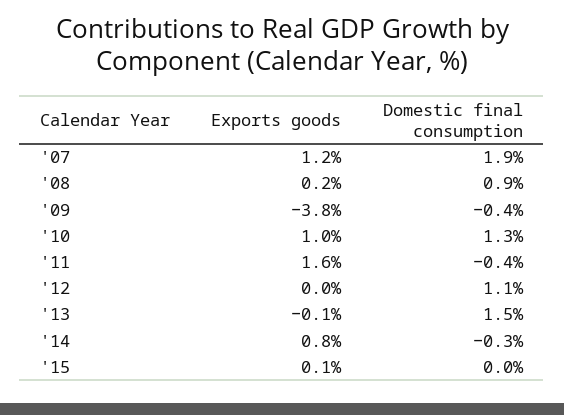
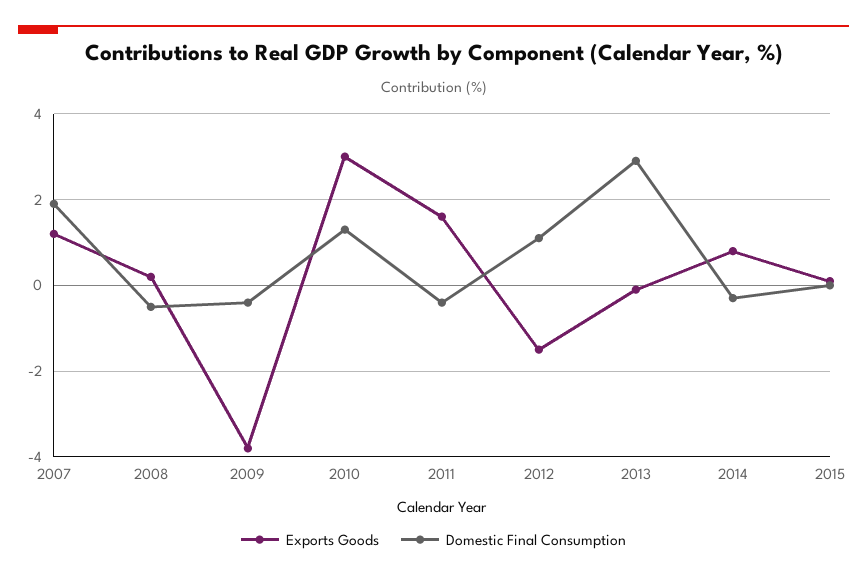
  {
    "Exports goods": {
      "'07": 1.2,
      "'08": 0.2,
      "'09": -3.8,
-     "'10": 1,
+     "'10": 3,
      "'11": 1.6,
-     "'12": 0,
+     "'12": -1.5,
      "'13": -0.1,
      "'14": 0.8,
      "'15": 0.1
    },
    "Domestic final consumption": {
      "'07": 1.9,
-     "'08": 0.9,
+     "'08": -0.5,
      "'09": -0.4,
      "'10": 1.3,
      "'11": -0.4,
      "'12": 1.1,
-     "'13": 1.5,
+     "'13": 3,
      "'14": -0.3,
      "'15": 0
    }
  }

